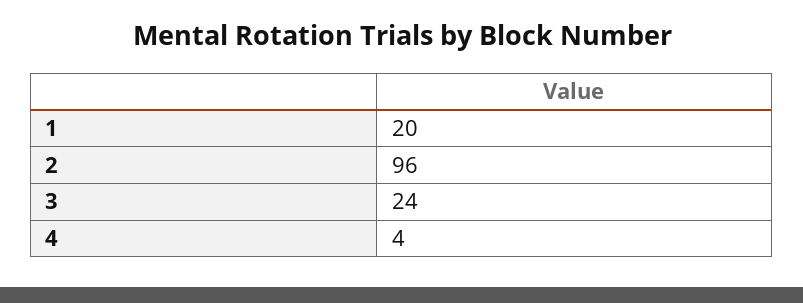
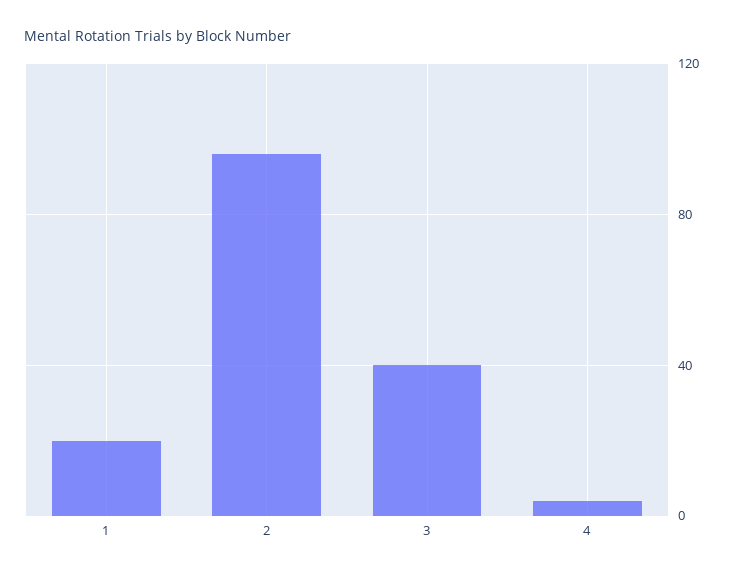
  {
    "1": 20,
    "2": 96,
-   "3": 24,
+   "3": 40,
    "4": 4
  }

